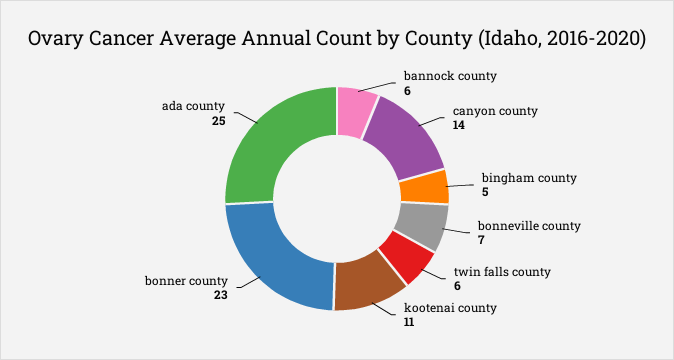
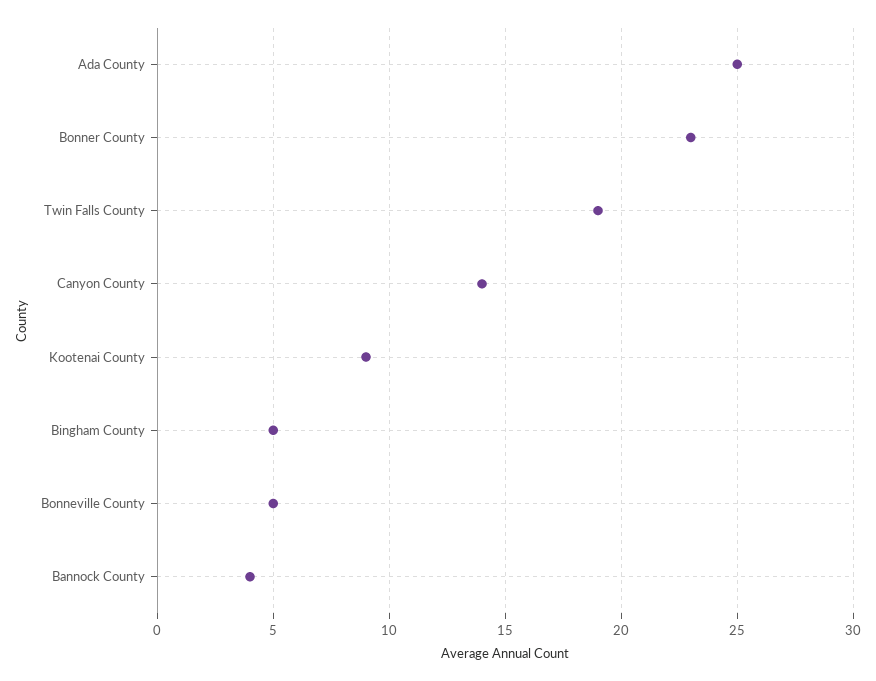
  {
-   "bannock county": 6,
+   "bannock county": 4,
    "canyon county": 14,
    "bingham county": 5,
-   "bonneville county": 7,
+   "bonneville county": 5,
-   "twin falls county": 6,
+   "twin falls county": 19,
-   "kootenai county": 11,
+   "kootenai county": 9,
    "bonner county": 23,
    "ada county": 25
  }

